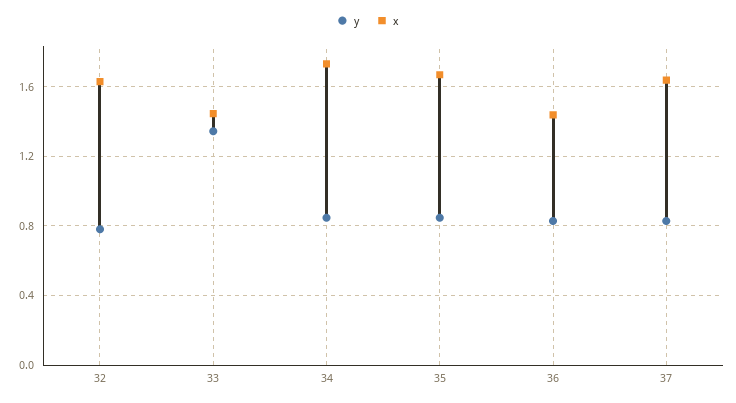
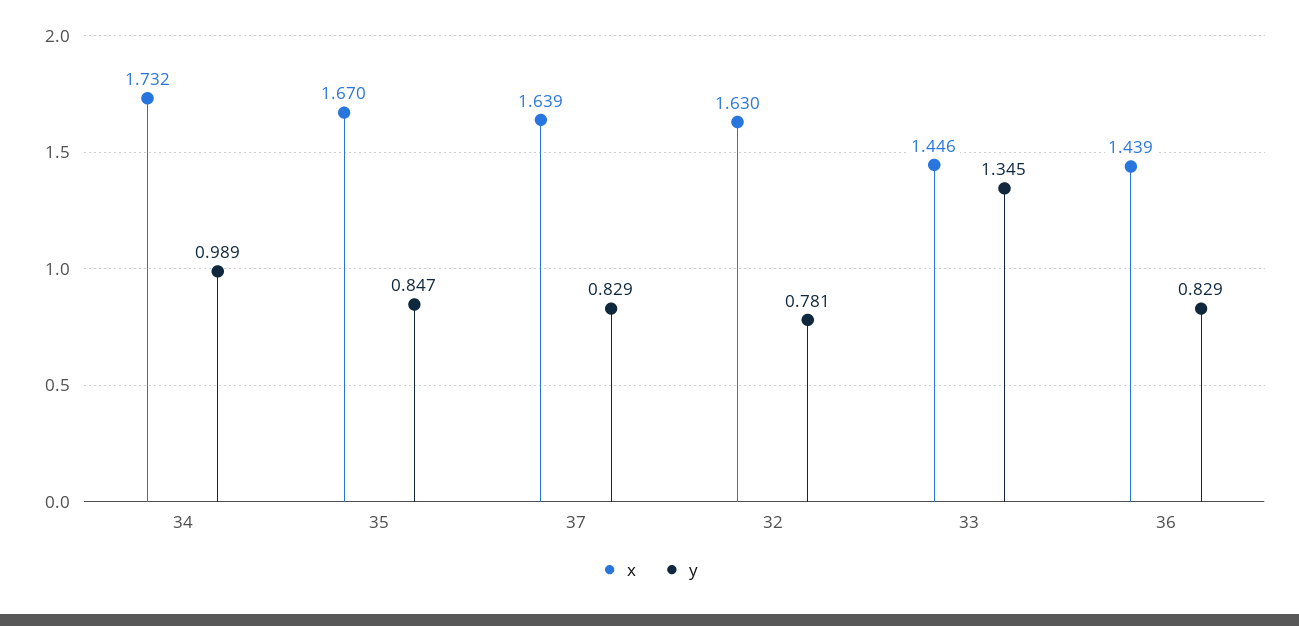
  {
    "y": {
      "32": 0.781,
      "33": 1.345,
-     "34": 0.85,
+     "34": 0.989,
      "35": 0.847,
      "36": 0.829,
      "37": 0.829
    },
    "x": {
      "32": 1.63,
      "33": 1.446,
      "34": 1.732,
      "35": 1.67,
      "36": 1.439,
      "37": 1.639
    }
  }

